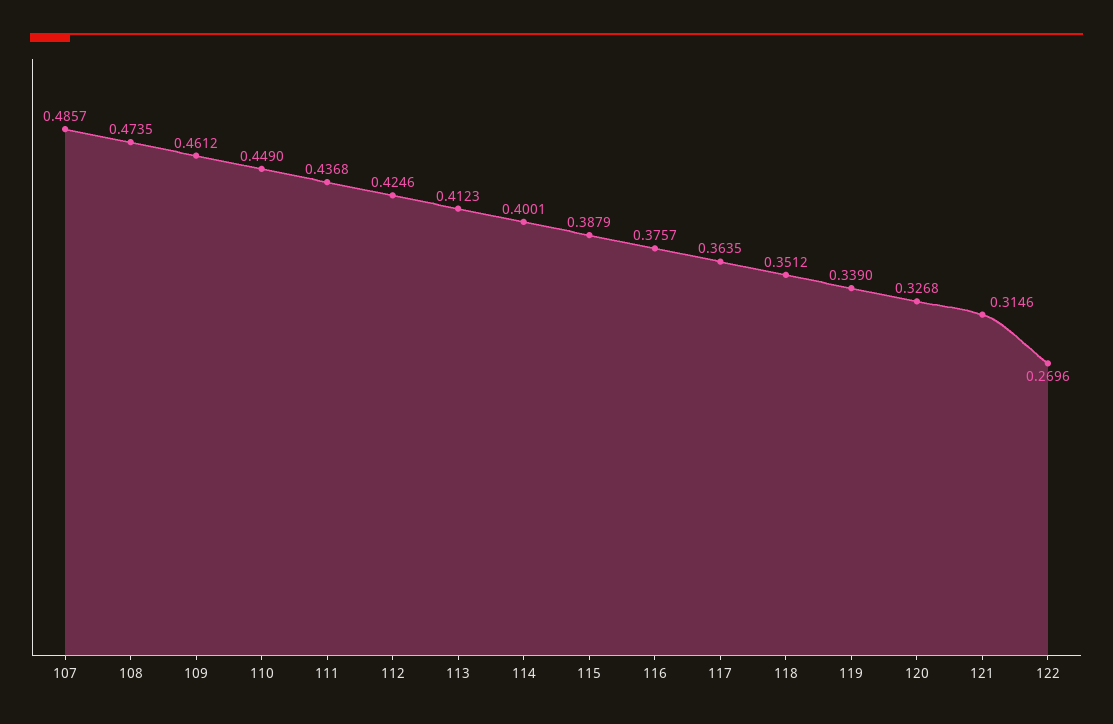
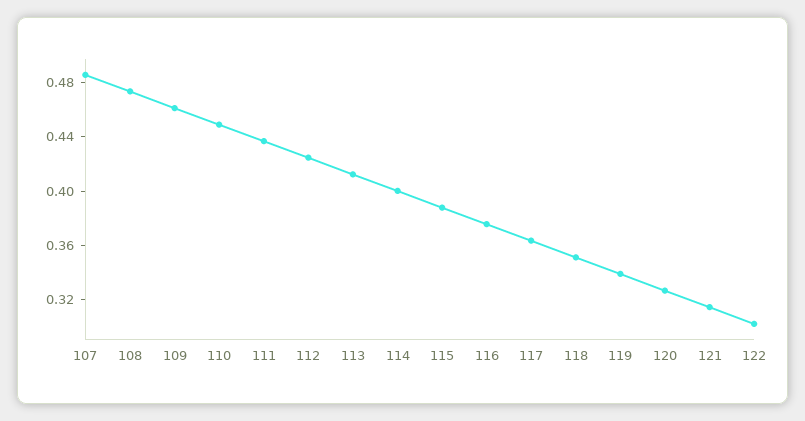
  {
    "107": 0.4857,
    "108": 0.4735,
    "109": 0.4612,
    "110": 0.449,
    "111": 0.4368,
    "112": 0.4246,
    "113": 0.4123,
    "114": 0.4001,
    "115": 0.3879,
    "116": 0.3757,
    "117": 0.3635,
    "118": 0.3512,
    "119": 0.339,
    "120": 0.3268,
    "121": 0.3146,
-   "122": 0.2696
+   "122": 0.3
  }

